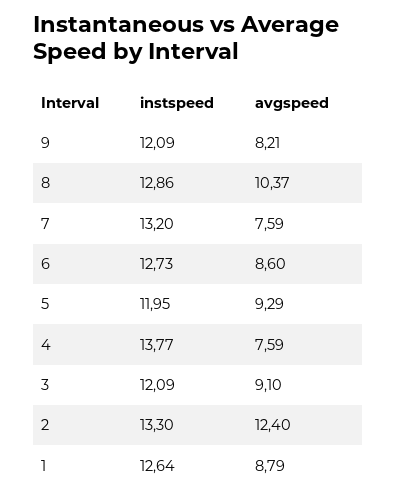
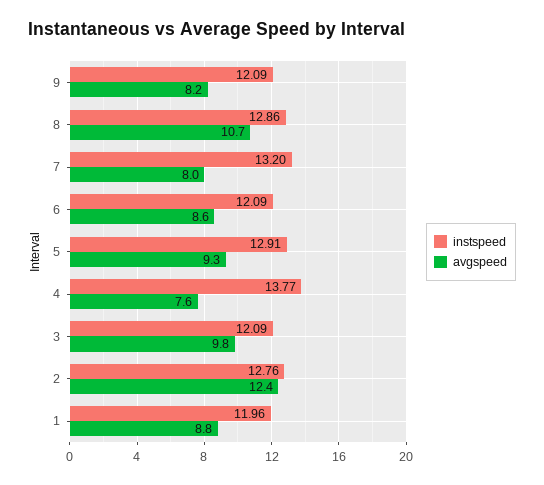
  {
    "instspeed": {
      "9": 12.09,
      "8": 12.86,
      "7": 13.2,
-     "6": 12.73,
+     "6": 12.09,
-     "5": 11.95,
+     "5": 12.91,
      "4": 13.77,
      "3": 12.09,
-     "2": 13.3,
+     "2": 12.76,
-     "1": 12.64
+     "1": 11.96
    },
    "avgspeed": {
      "9": 8.21,
-     "8": 10.37,
+     "8": 10.7,
-     "7": 7.59,
+     "7": 8,
      "6": 8.6,
      "5": 9.29,
      "4": 7.59,
-     "3": 9.1,
+     "3": 9.8,
      "2": 12.4,
      "1": 8.79
    }
  }

